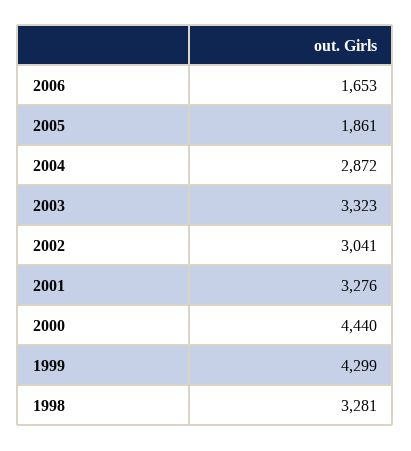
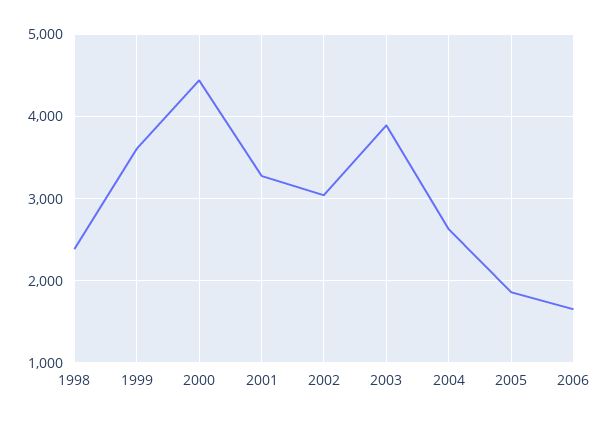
  {
    "2006": 1653,
    "2005": 1861,
-   "2004": 2872,
+   "2004": 2600,
-   "2003": 3323,
+   "2003": 3900,
    "2002": 3041,
    "2001": 3276,
    "2000": 4440,
-   "1999": 4299,
+   "1999": 3600,
-   "1998": 3281
+   "1998": 2400
  }

